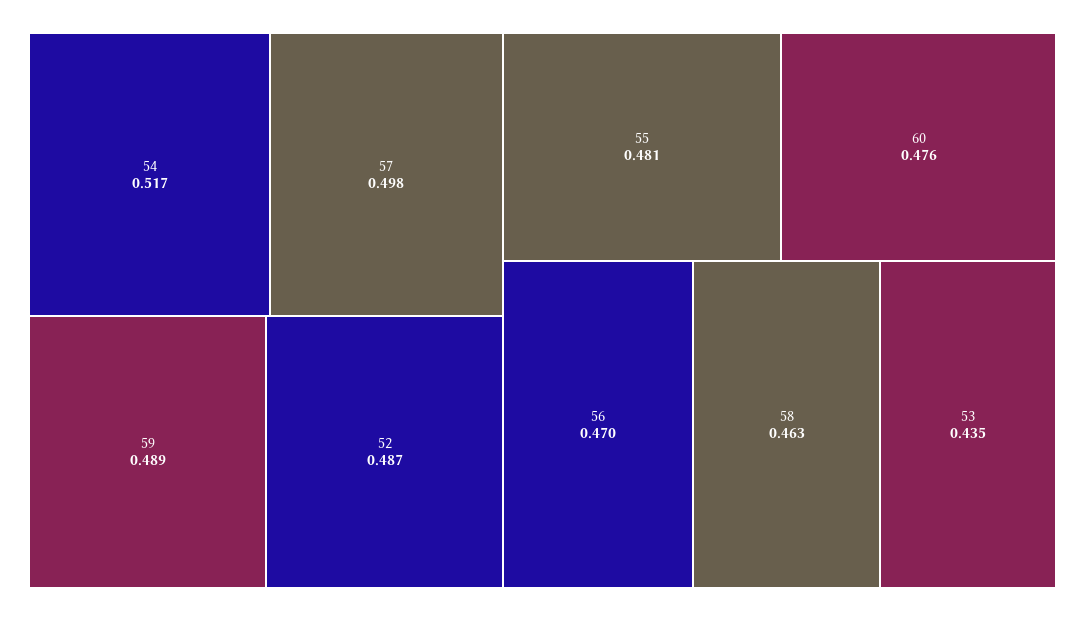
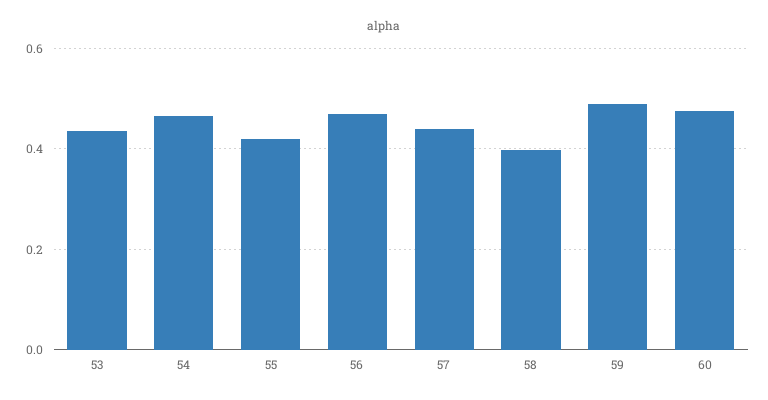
  {
-   "54": 0.517,
+   "54": 0.46,
-   "57": 0.498,
+   "57": 0.44,
    "59": 0.489,
-   "52": 0.487,
-   "55": 0.481,
+   "55": 0.42,
    "60": 0.476,
    "56": 0.47,
-   "58": 0.463,
+   "58": 0.4,
    "53": 0.435
  }

